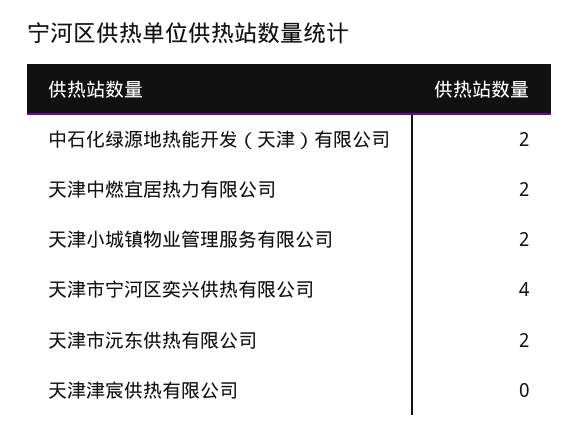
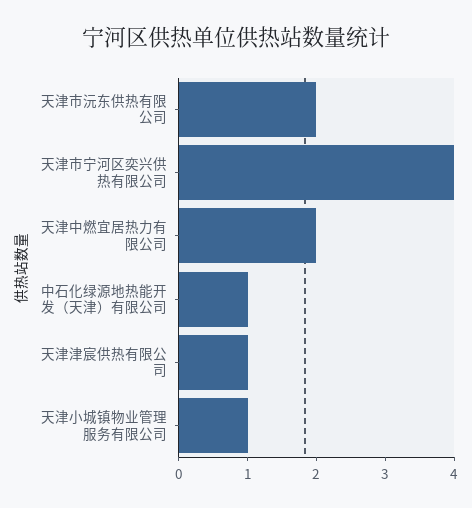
  {
-   "中石化绿源地热能开发（天津）有限公司": 2,
+   "中石化绿源地热能开发（天津）有限公司": 1,
    "天津中燃宜居热力有限公司": 2,
-   "天津小城镇物业管理服务有限公司": 2,
+   "天津小城镇物业管理服务有限公司": 1,
    "天津市宁河区奕兴供热有限公司": 4,
    "天津市沅东供热有限公司": 2,
-   "天津津宸供热有限公司": 0
+   "天津津宸供热有限公司": 1
  }

